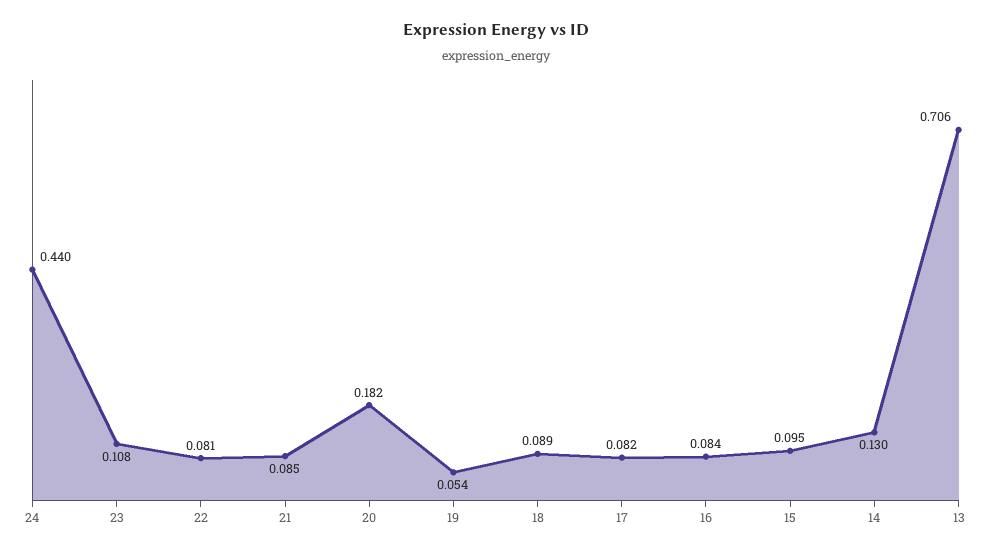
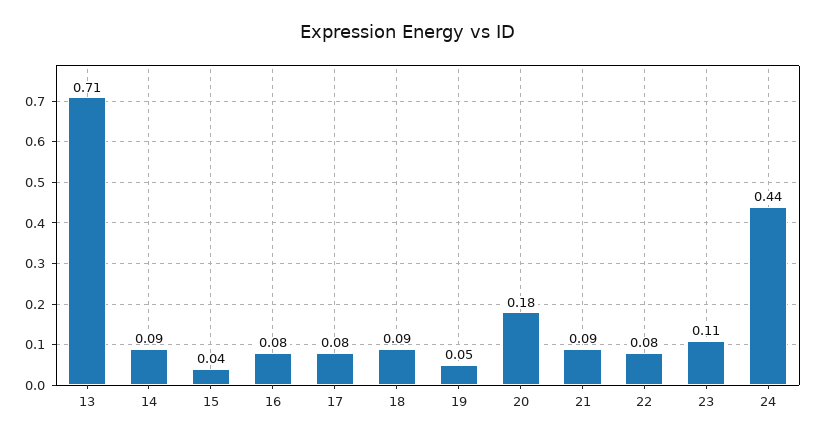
  {
    "24": 0.44,
    "23": 0.108,
    "22": 0.081,
    "21": 0.085,
    "20": 0.182,
    "19": 0.054,
    "18": 0.089,
    "17": 0.082,
    "16": 0.084,
-   "15": 0.095,
+   "15": 0.04,
-   "14": 0.13,
+   "14": 0.09,
    "13": 0.706
  }

